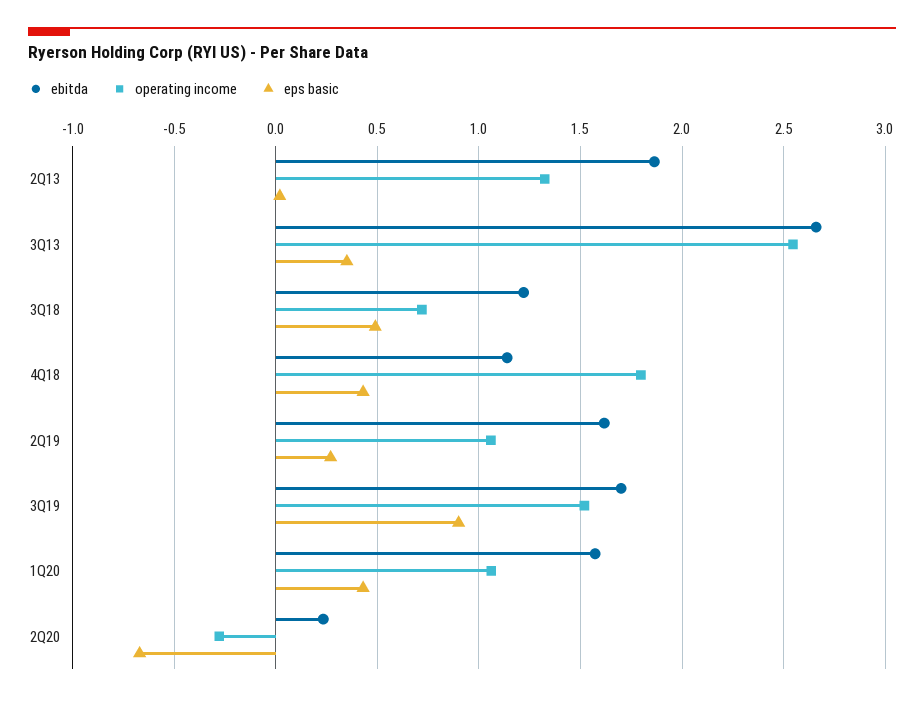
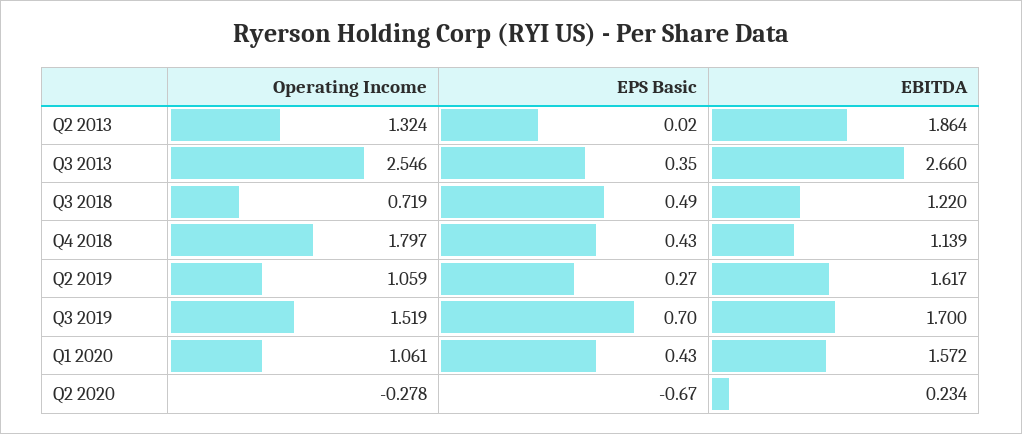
  {
    "ebitda": {
      "2Q13": 1.864,
      "3Q13": 2.66,
      "3Q18": 1.22,
      "4Q18": 1.139,
      "2Q19": 1.617,
      "3Q19": 1.7,
      "1Q20": 1.572,
      "2Q20": 0.234
    },
    "operating income": {
      "2Q13": 1.324,
      "3Q13": 2.546,
      "3Q18": 0.719,
      "4Q18": 1.797,
      "2Q19": 1.059,
      "3Q19": 1.519,
      "1Q20": 1.061,
      "2Q20": -0.278
    },
    "eps basic": {
      "2Q13": 0.02,
      "3Q13": 0.35,
      "3Q18": 0.49,
      "4Q18": 0.43,
      "2Q19": 0.27,
-     "3Q19": 0.9,
+     "3Q19": 0.7,
      "1Q20": 0.43,
      "2Q20": -0.67
    }
  }

